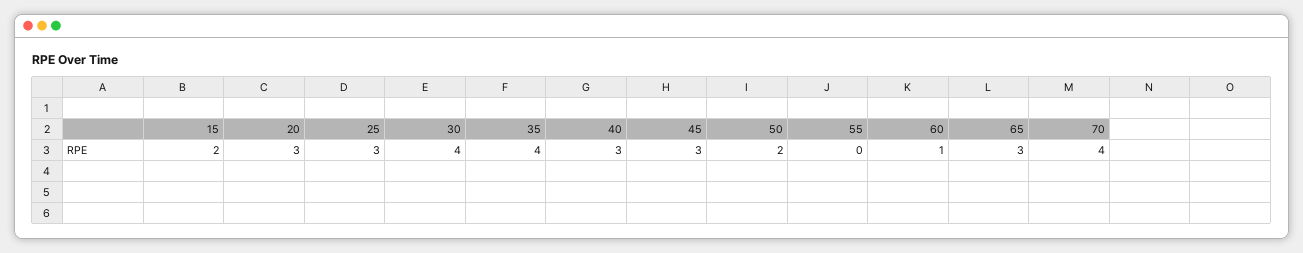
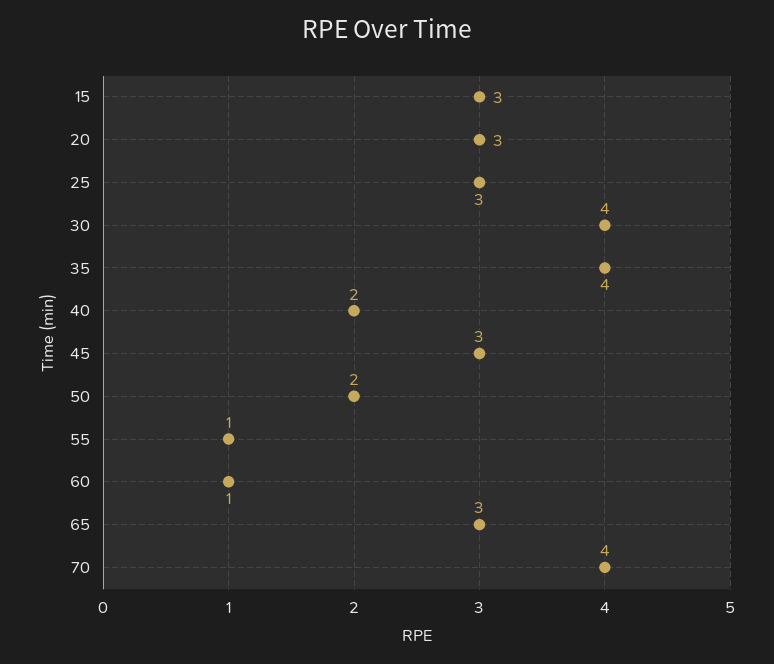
  {
-   "15": 2,
+   "15": 3,
    "20": 3,
    "25": 3,
    "30": 4,
    "35": 4,
-   "40": 3,
+   "40": 2,
    "45": 3,
    "50": 2,
-   "55": 0,
+   "55": 1,
    "60": 1,
    "65": 3,
    "70": 4
  }

